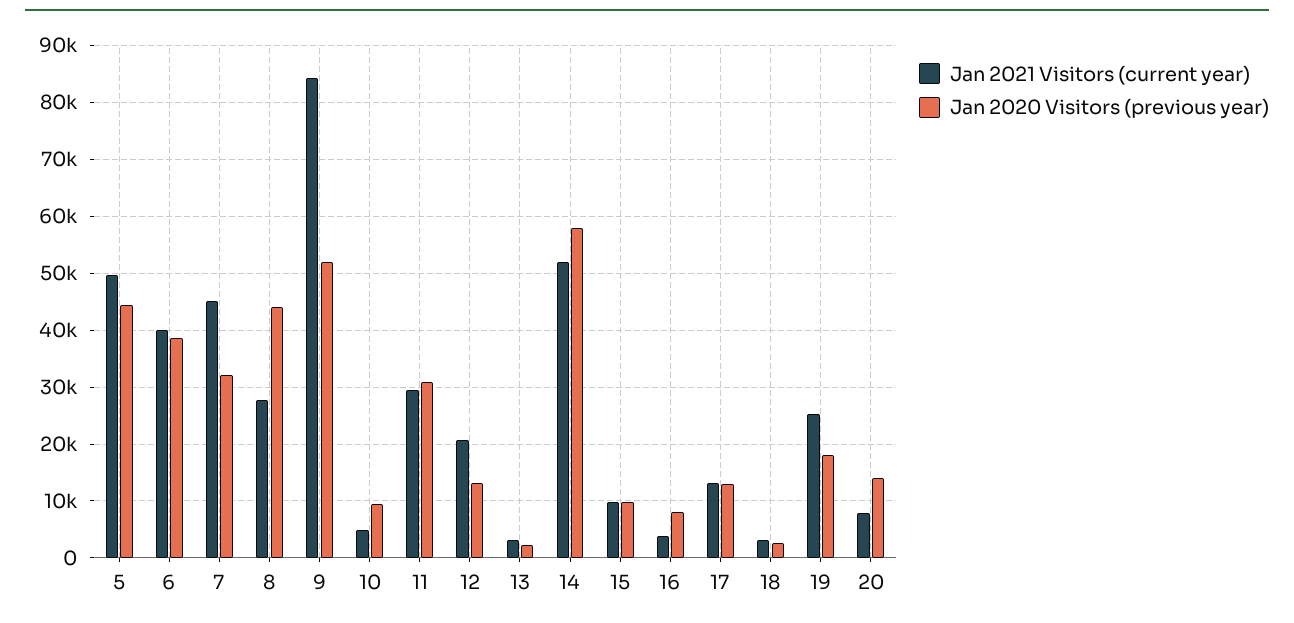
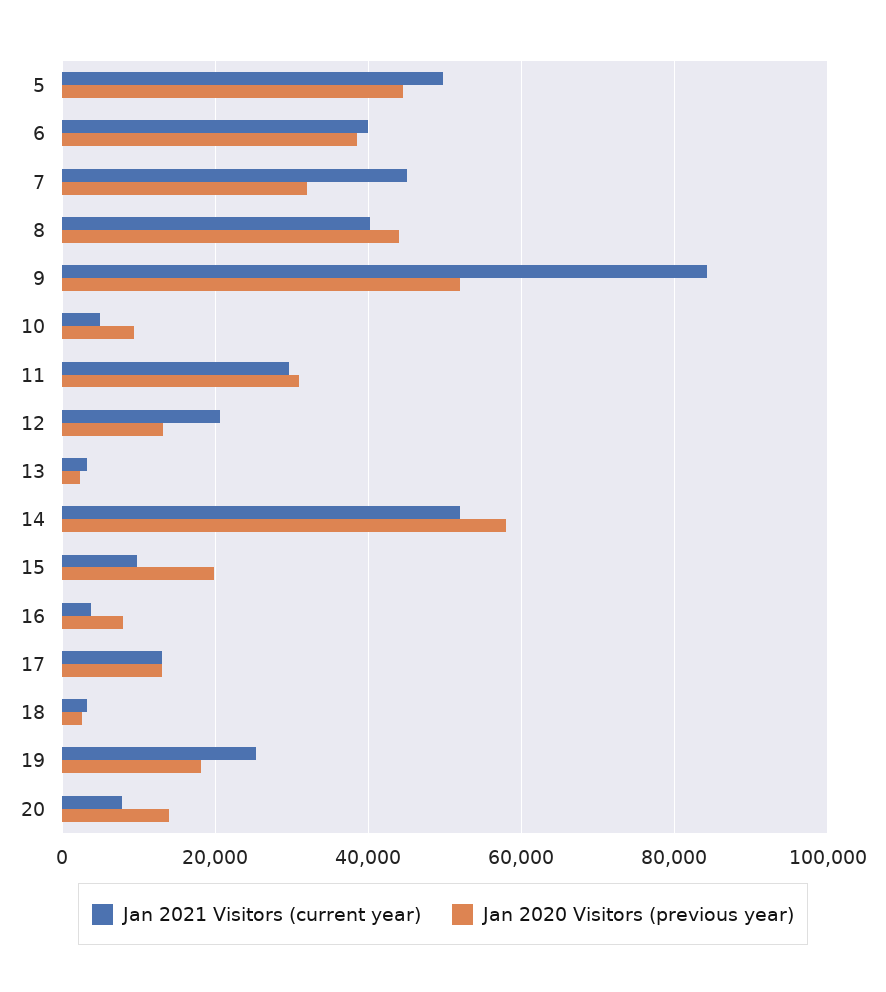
  {
    "Jan 2021 Visitors (current year)": {
      "5": 50000,
      "6": 40000,
      "7": 46000,
-     "8": 28000,
+     "8": 40000,
      "9": 84000,
      "10": 4000,
      "11": 30000,
      "12": 20000,
      "13": 4000,
      "14": 52000,
      "15": 10000,
      "16": 4000,
      "17": 14000,
      "18": 4000,
      "19": 26000,
      "20": 8000
    },
    "Jan 2020 Visitors (previous year)": {
      "5": 44000,
      "6": 38000,
      "7": 32000,
      "8": 44000,
      "9": 52000,
      "10": 10000,
      "11": 30000,
      "12": 14000,
      "13": 2000,
      "14": 58000,
-     "15": 10000,
+     "15": 20000,
      "16": 8000,
      "17": 14000,
      "18": 2000,
      "19": 18000,
      "20": 14000
    }
  }

